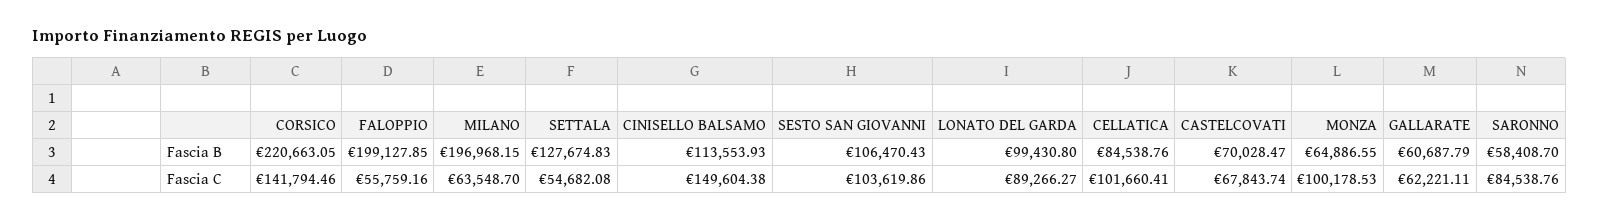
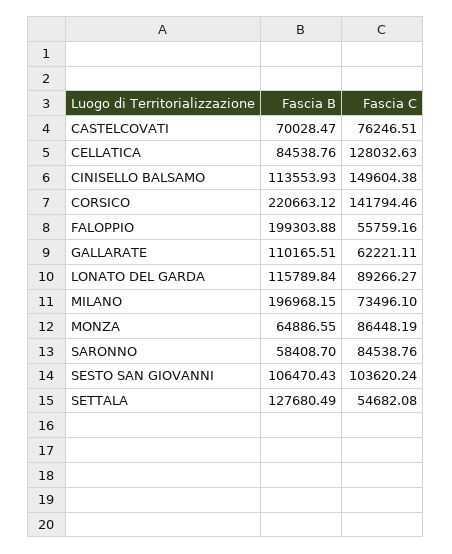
  {
    "CORSICO": {
-     "Fascia B": 220663.05,
+     "Fascia B": 220663.12,
      "Fascia C": 141794.46
    },
    "FALOPPIO": {
-     "Fascia B": 199127.85,
+     "Fascia B": 199303.88,
      "Fascia C": 55759.16
    },
    "MILANO": {
      "Fascia B": 196968.15,
-     "Fascia C": 63548.7
+     "Fascia C": 73496.1
    },
    "SETTALA": {
-     "Fascia B": 127674.83,
+     "Fascia B": 127680.49,
      "Fascia C": 54682.08
    },
    "CINISELLO BALSAMO": {
      "Fascia B": 113553.93,
      "Fascia C": 149604.38
    },
    "SESTO SAN GIOVANNI": {
      "Fascia B": 106470.43,
-     "Fascia C": 103619.86
+     "Fascia C": 103620.24
    },
    "LONATO DEL GARDA": {
-     "Fascia B": 99430.8,
+     "Fascia B": 115789.84,
      "Fascia C": 89266.27
    },
    "CELLATICA": {
      "Fascia B": 84538.76,
-     "Fascia C": 101660.41
+     "Fascia C": 128032.63
    },
    "CASTELCOVATI": {
      "Fascia B": 70028.47,
-     "Fascia C": 67843.74
+     "Fascia C": 76246.51
    },
    "MONZA": {
      "Fascia B": 64886.55,
-     "Fascia C": 100178.53
+     "Fascia C": 86448.19
    },
    "GALLARATE": {
-     "Fascia B": 60687.79,
+     "Fascia B": 110165.51,
      "Fascia C": 62221.11
    },
    "SARONNO": {
      "Fascia B": 58408.7,
      "Fascia C": 84538.76
    }
  }

